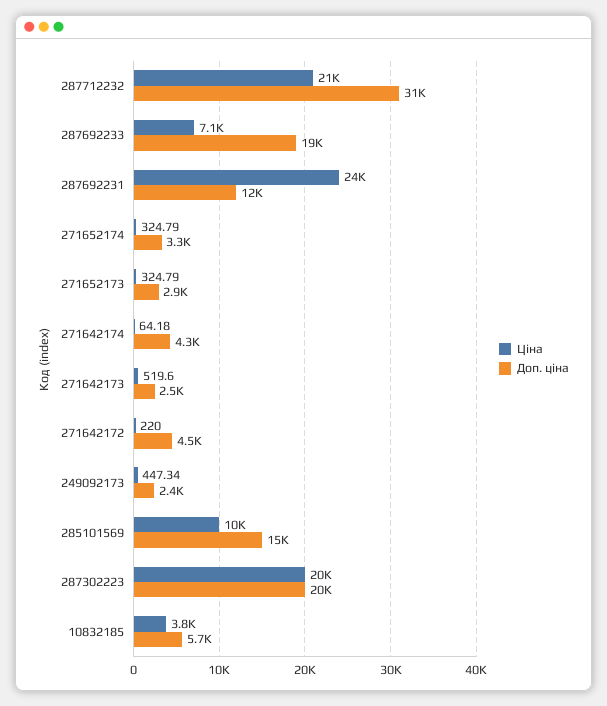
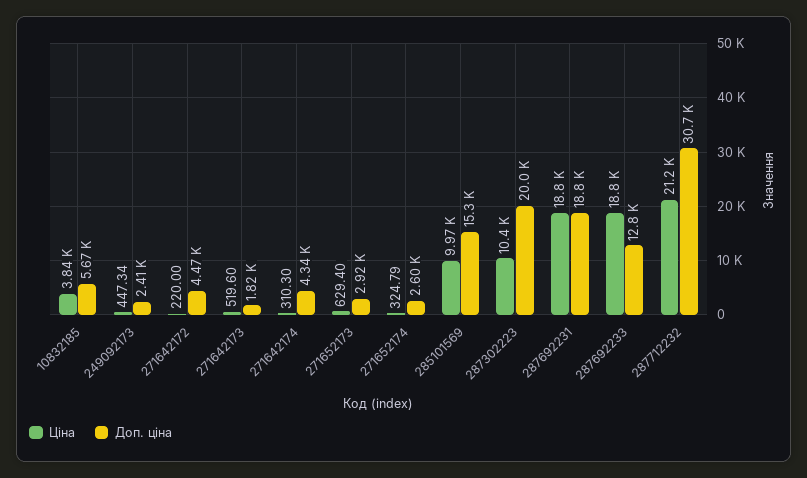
  {
    "Ціна": {
      "287712232": 21200,
-     "287692233": 7100,
+     "287692233": 18800,
-     "287692231": 24000,
+     "287692231": 18800,
      "271652174": 324.79,
-     "271652173": 324.79,
+     "271652173": 629.4,
-     "271642174": 64.18,
+     "271642174": 310.3,
      "271642173": 519.6,
      "271642172": 220,
      "249092173": 447.34,
      "285101569": 9970,
-     "287302223": 20000,
+     "287302223": 10400,
      "10832185": 3840
    },
    "Доп. ціна": {
      "287712232": 30700,
-     "287692233": 19000,
+     "287692233": 12800,
-     "287692231": 12000,
+     "287692231": 18800,
-     "271652174": 3300,
+     "271652174": 2600,
      "271652173": 2920,
      "271642174": 4340,
-     "271642173": 2500,
+     "271642173": 1820,
      "271642172": 4470,
      "249092173": 2410,
      "285101569": 15300,
      "287302223": 20000,
      "10832185": 5670
    }
  }

